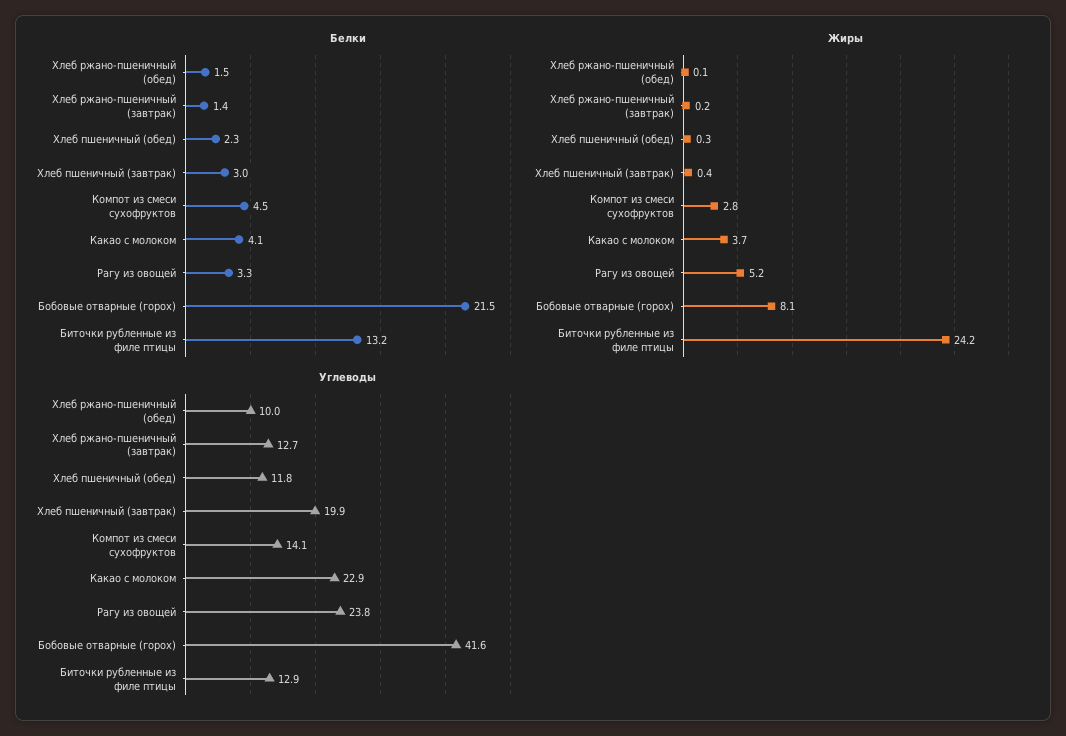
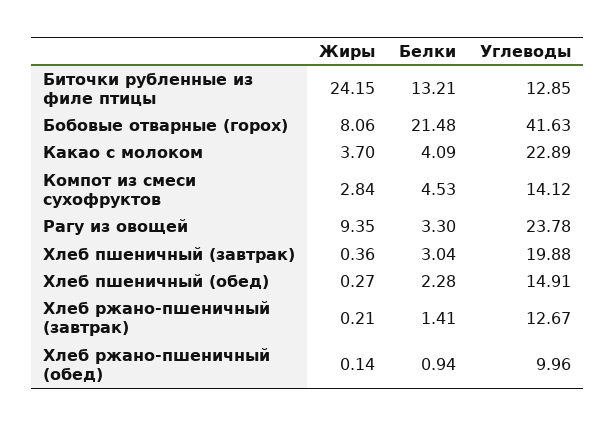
  {
    "Белки": {
-     "Хлеб ржано-пшеничный (обед)": 1.5,
+     "Хлеб ржано-пшеничный (обед)": 0.94,
      "Хлеб ржано-пшеничный (завтрак)": 1.41,
      "Хлеб пшеничный (обед)": 2.28,
      "Хлеб пшеничный (завтрак)": 3.04,
      "Компот из смеси сухофруктов": 4.53,
      "Какао с молоком": 4.09,
      "Рагу из овощей": 3.3,
      "Бобовые отварные (горох)": 21.48,
      "Биточки рубленные из филе птицы": 13.21
    },
    "Жиры": {
      "Хлеб ржано-пшеничный (обед)": 0.14,
      "Хлеб ржано-пшеничный (завтрак)": 0.21,
      "Хлеб пшеничный (обед)": 0.27,
      "Хлеб пшеничный (завтрак)": 0.36,
      "Компот из смеси сухофруктов": 2.84,
      "Какао с молоком": 3.7,
-     "Рагу из овощей": 5.2,
+     "Рагу из овощей": 9.35,
      "Бобовые отварные (горох)": 8.06,
      "Биточки рубленные из филе птицы": 24.15
    },
    "Углеводы": {
      "Хлеб ржано-пшеничный (обед)": 9.96,
      "Хлеб ржано-пшеничный (завтрак)": 12.67,
-     "Хлеб пшеничный (обед)": 11.8,
+     "Хлеб пшеничный (обед)": 14.91,
      "Хлеб пшеничный (завтрак)": 19.88,
      "Компот из смеси сухофруктов": 14.12,
      "Какао с молоком": 22.89,
      "Рагу из овощей": 23.78,
      "Бобовые отварные (горох)": 41.63,
      "Биточки рубленные из филе птицы": 12.85
    }
  }

